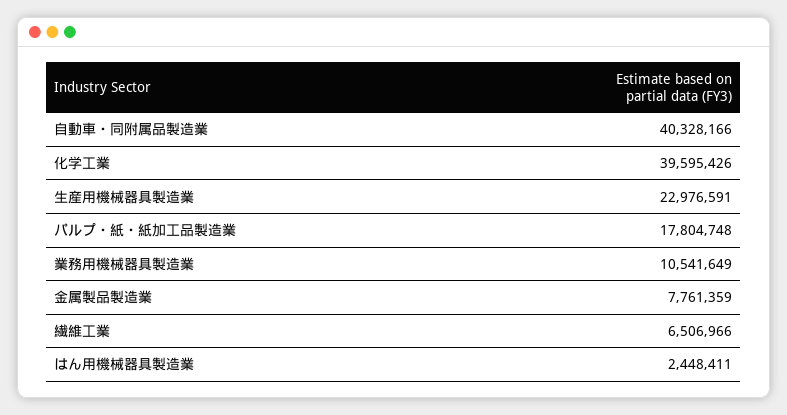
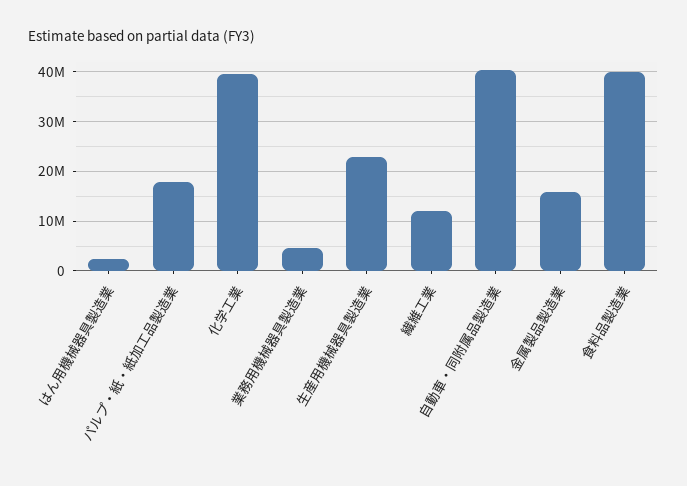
  {
    "自動車・同附属品製造業": 40328166,
    "化学工業": 39595426,
    "生産用機械器具製造業": 22976591,
    "パルプ・紙・紙加工品製造業": 17804748,
-   "業務用機械器具製造業": 10541649,
+   "業務用機械器具製造業": 4000000,
-   "金属製品製造業": 7761359,
+   "金属製品製造業": 16000000,
-   "繊維工業": 6506966,
+   "繊維工業": 12000000,
-   "はん用機械器具製造業": 2448411
+   "はん用機械器具製造業": 2448411,
+   "食料品製造業": 40000000
  }

